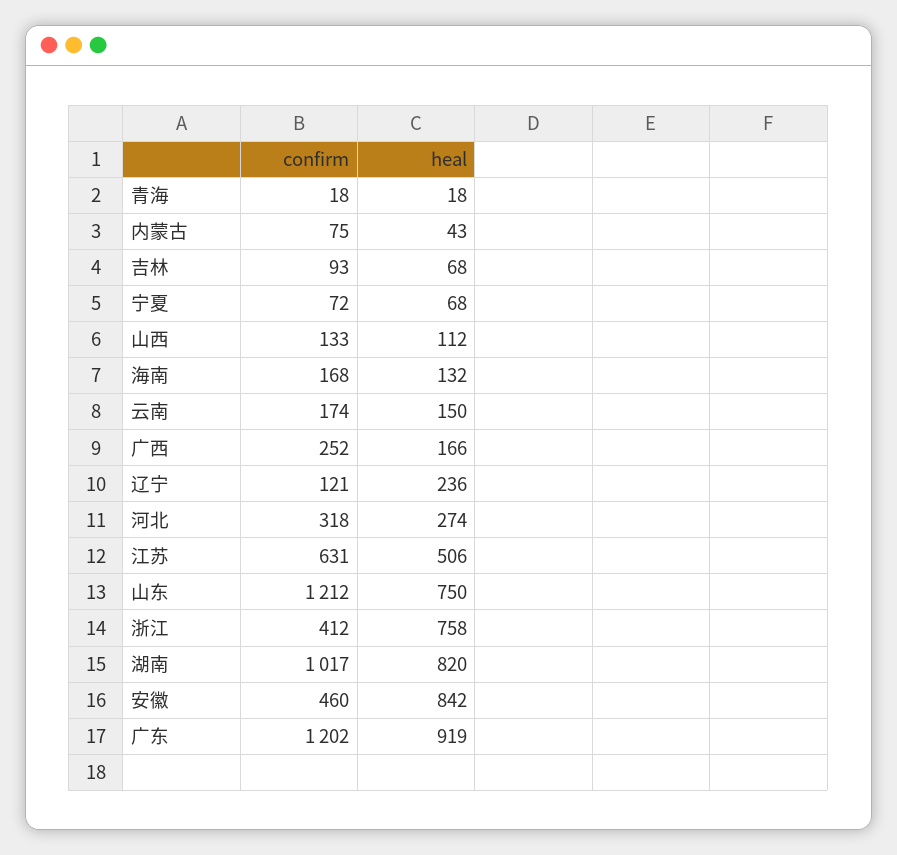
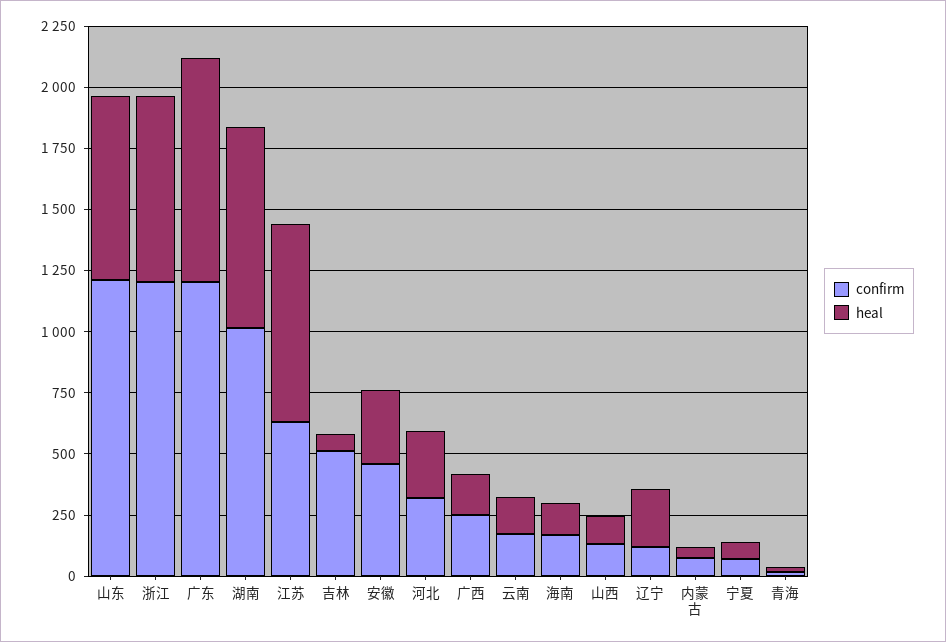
  {
    "confirm": {
      "青海": 18,
      "内蒙古": 75,
-     "吉林": 93,
+     "吉林": 500,
      "宁夏": 72,
      "山西": 133,
      "海南": 168,
      "云南": 174,
      "广西": 252,
      "辽宁": 121,
      "河北": 318,
      "江苏": 631,
      "山东": 1212,
-     "浙江": 412,
+     "浙江": 1200,
      "湖南": 1017,
      "安徽": 460,
      "广东": 1202
    },
    "heal": {
      "青海": 18,
      "内蒙古": 43,
      "吉林": 68,
      "宁夏": 68,
      "山西": 112,
      "海南": 132,
      "云南": 150,
      "广西": 166,
      "辽宁": 236,
      "河北": 274,
-     "江苏": 506,
+     "江苏": 800,
      "山东": 750,
      "浙江": 758,
      "湖南": 820,
-     "安徽": 842,
+     "安徽": 300,
      "广东": 919
    }
  }

